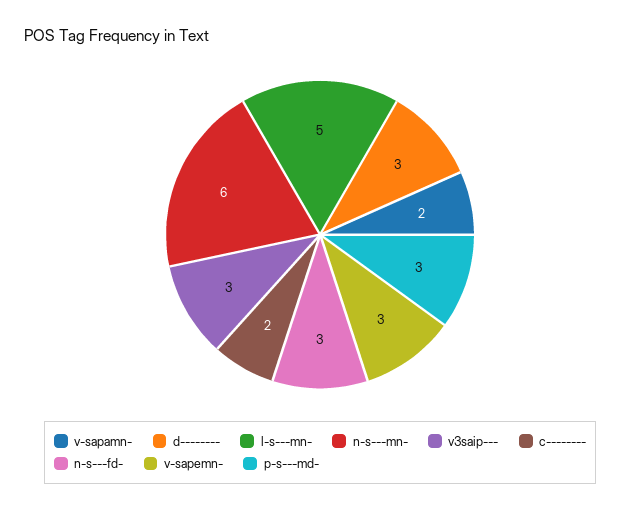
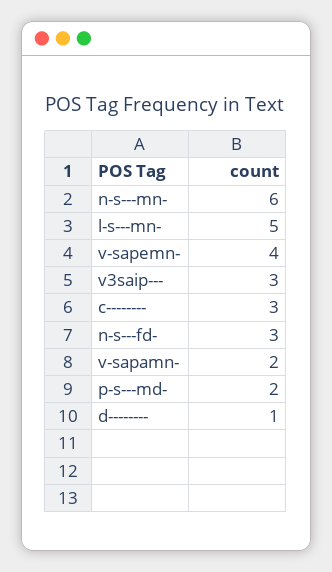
  {
    "v-sapamn-": 2,
-   "d--------": 3,
+   "d--------": 1,
    "l-s---mn-": 5,
    "n-s---mn-": 6,
    "v3saip---": 3,
-   "c--------": 2,
+   "c--------": 3,
    "n-s---fd-": 3,
-   "v-sapemn-": 3,
+   "v-sapemn-": 4,
-   "p-s---md-": 3
+   "p-s---md-": 2
  }

